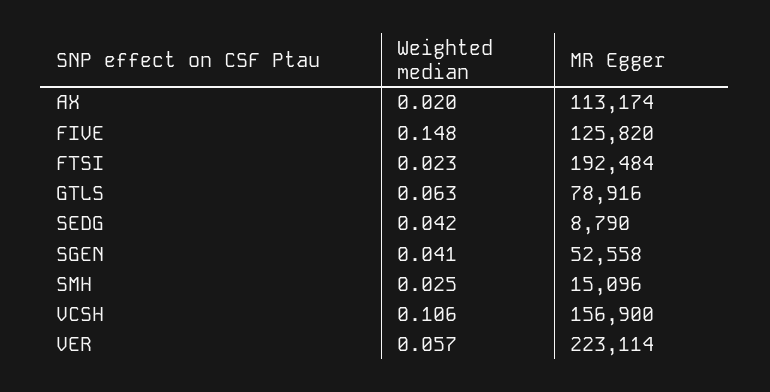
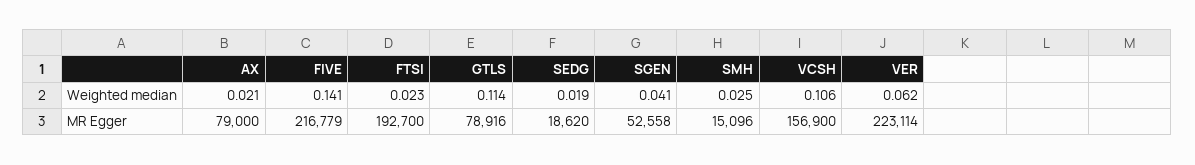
  {
    "Weighted median": {
-     "AX": 0.02,
+     "AX": 0.021,
-     "FIVE": 0.148,
+     "FIVE": 0.141,
      "FTSI": 0.023,
-     "GTLS": 0.063,
+     "GTLS": 0.114,
-     "SEDG": 0.042,
+     "SEDG": 0.019,
      "SGEN": 0.041,
      "SMH": 0.025,
      "VCSH": 0.106,
-     "VER": 0.057
+     "VER": 0.062
    },
    "MR Egger": {
-     "AX": 113174,
+     "AX": 79000,
-     "FIVE": 125820,
+     "FIVE": 216779,
-     "FTSI": 192484,
+     "FTSI": 192700,
      "GTLS": 78916,
-     "SEDG": 8790,
+     "SEDG": 18620,
      "SGEN": 52558,
      "SMH": 15096,
      "VCSH": 156900,
      "VER": 223114
    }
  }

